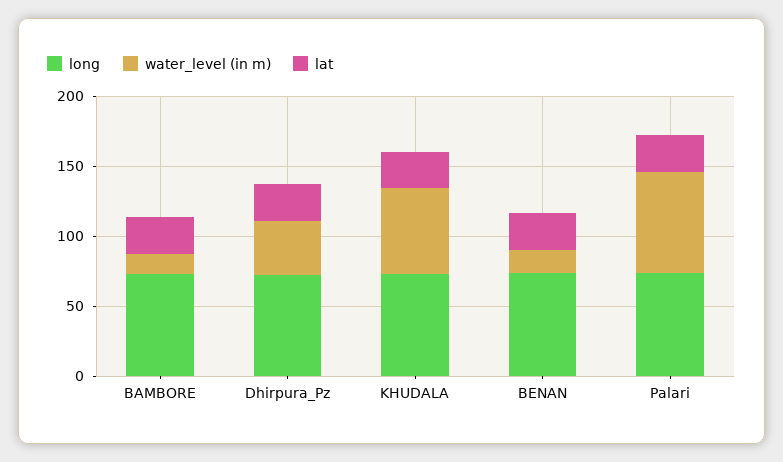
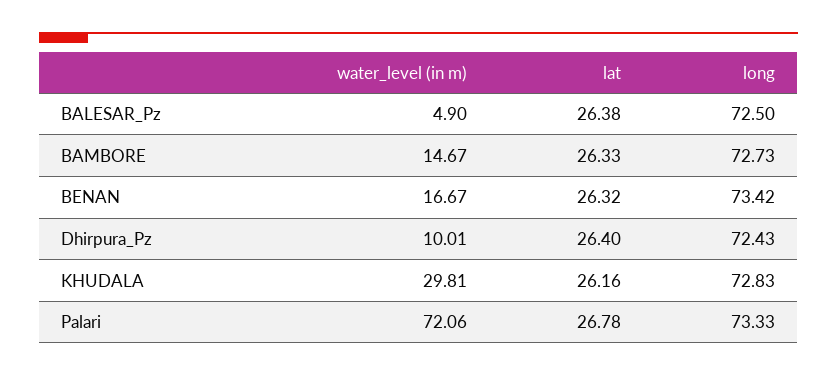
  {
    "long": {
      "BAMBORE": 72.73,
      "Dhirpura_Pz": 72.43,
      "KHUDALA": 72.83,
      "BENAN": 73.42,
-     "Palari": 73.33
+     "Palari": 73.33,
+     "BALESAR_Pz": 72.5
    },
    "water_level (in m)": {
      "BAMBORE": 14.67,
-     "Dhirpura_Pz": 40,
+     "Dhirpura_Pz": 10.01,
-     "KHUDALA": 60,
+     "KHUDALA": 29.81,
      "BENAN": 16.67,
-     "Palari": 72.06
+     "Palari": 72.06,
+     "BALESAR_Pz": 4.9
    },
    "lat": {
      "BAMBORE": 26.33,
      "Dhirpura_Pz": 26.4,
      "KHUDALA": 26.16,
      "BENAN": 26.32,
-     "Palari": 26.78
+     "Palari": 26.78,
+     "BALESAR_Pz": 26.38
    }
  }

